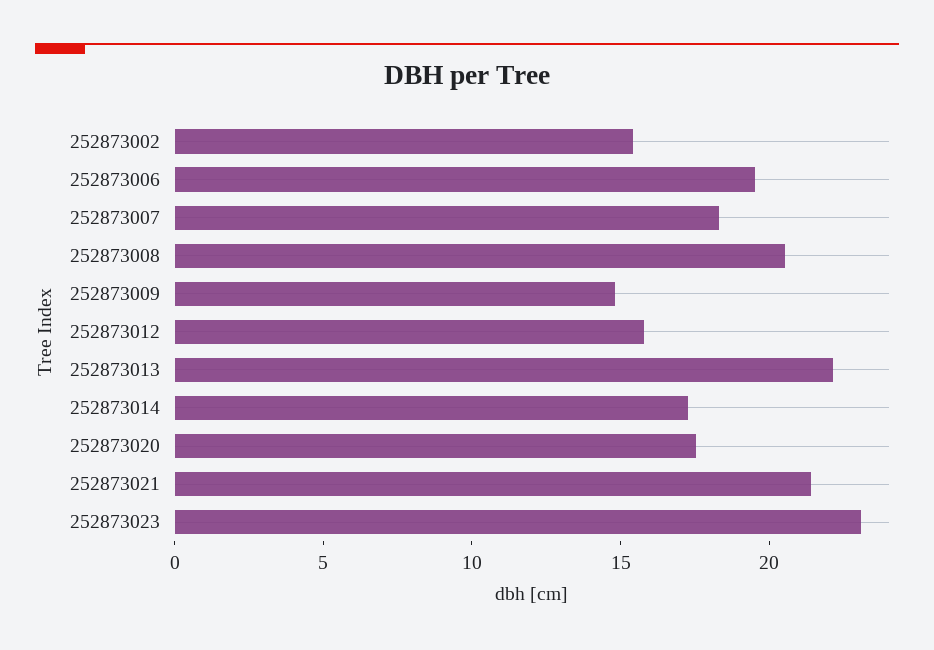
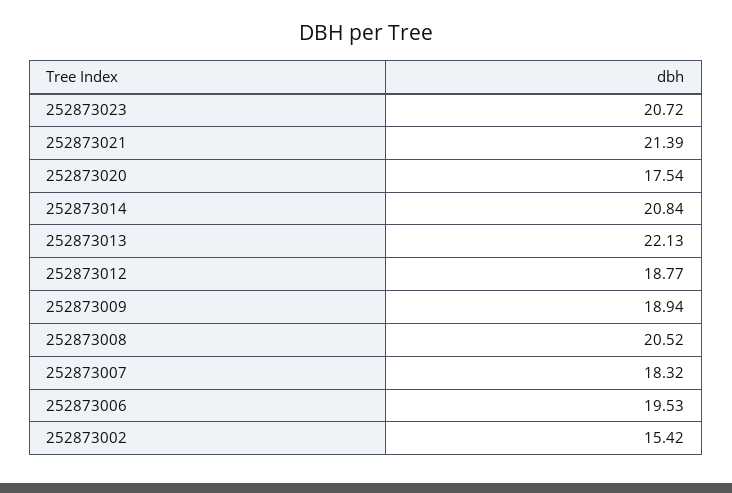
  {
    "252873002": 15.42,
    "252873006": 19.53,
    "252873007": 18.32,
    "252873008": 20.52,
-   "252873009": 15,
+   "252873009": 18.94,
-   "252873012": 16,
+   "252873012": 18.77,
    "252873013": 22.13,
-   "252873014": 17,
+   "252873014": 20.84,
    "252873020": 17.54,
    "252873021": 21.39,
-   "252873023": 23
+   "252873023": 20.72
  }

